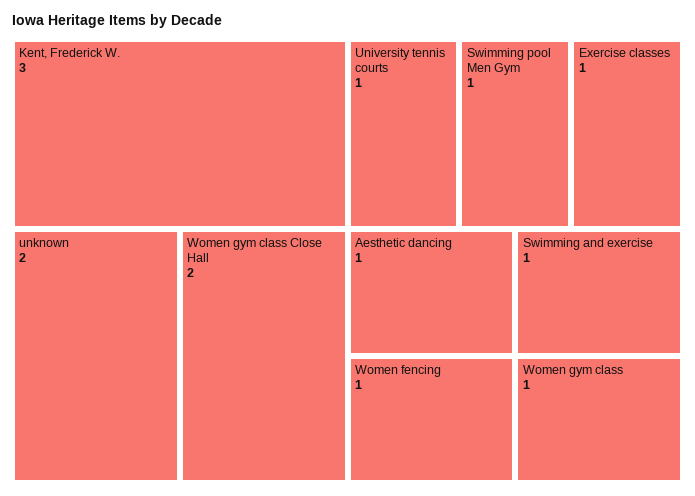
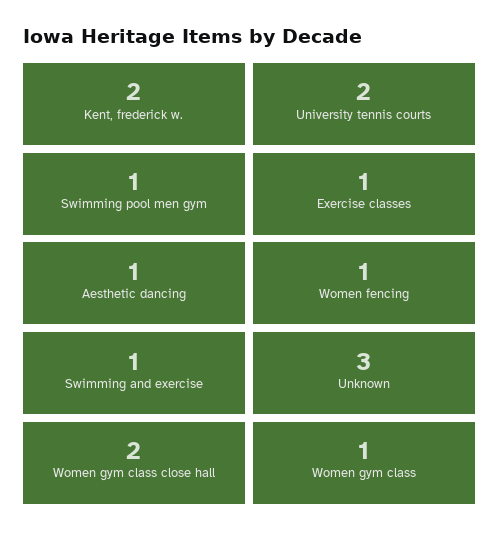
  {
-   "Kent, Frederick W.": 3,
+   "Kent, Frederick W.": 2,
-   "unknown": 2,
+   "unknown": 3,
    "Women gym class Close Hall": 2,
-   "University tennis courts": 1,
+   "University tennis courts": 2,
    "Swimming pool Men Gym": 1,
    "Exercise classes": 1,
    "Aesthetic dancing": 1,
    "Women fencing": 1,
    "Swimming and exercise": 1,
    "Women gym class": 1
  }

